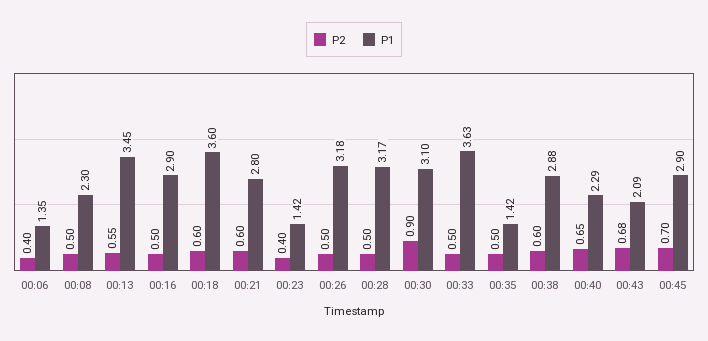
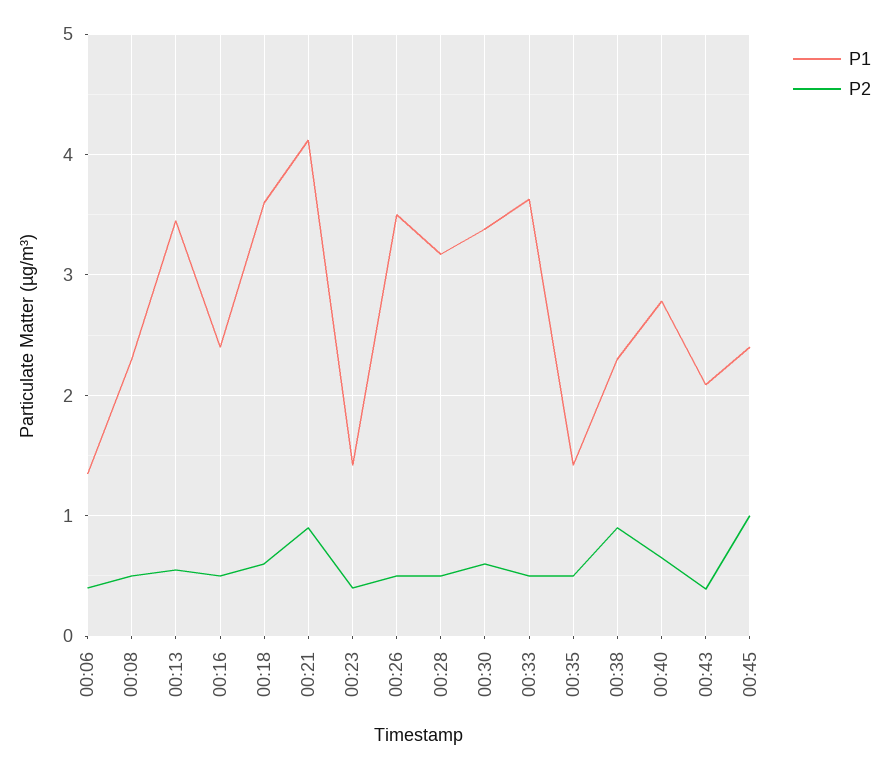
  {
    "P2": {
      "00:06": 0.4,
      "00:08": 0.5,
      "00:13": 0.55,
      "00:16": 0.5,
      "00:18": 0.6,
-     "00:21": 0.6,
+     "00:21": 0.9,
      "00:23": 0.4,
      "00:26": 0.5,
      "00:28": 0.5,
-     "00:30": 0.9,
+     "00:30": 0.6,
      "00:33": 0.5,
      "00:35": 0.5,
-     "00:38": 0.6,
+     "00:38": 0.9,
      "00:40": 0.65,
-     "00:43": 0.68,
+     "00:43": 0.4,
-     "00:45": 0.7
+     "00:45": 1
    },
    "P1": {
      "00:06": 1.35,
      "00:08": 2.3,
      "00:13": 3.45,
-     "00:16": 2.9,
+     "00:16": 2.4,
      "00:18": 3.6,
-     "00:21": 2.8,
+     "00:21": 4.1,
      "00:23": 1.42,
-     "00:26": 3.18,
+     "00:26": 3.5,
      "00:28": 3.17,
-     "00:30": 3.1,
+     "00:30": 3.4,
      "00:33": 3.63,
      "00:35": 1.42,
-     "00:38": 2.88,
+     "00:38": 2.3,
-     "00:40": 2.29,
+     "00:40": 2.8,
      "00:43": 2.09,
-     "00:45": 2.9
+     "00:45": 2.4
    }
  }

